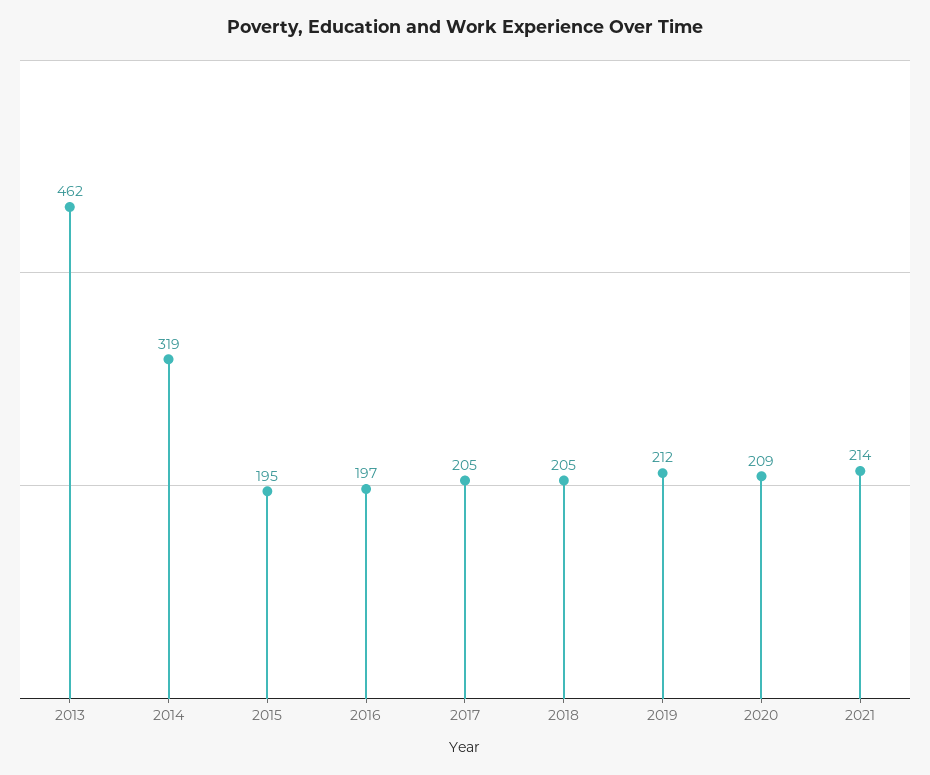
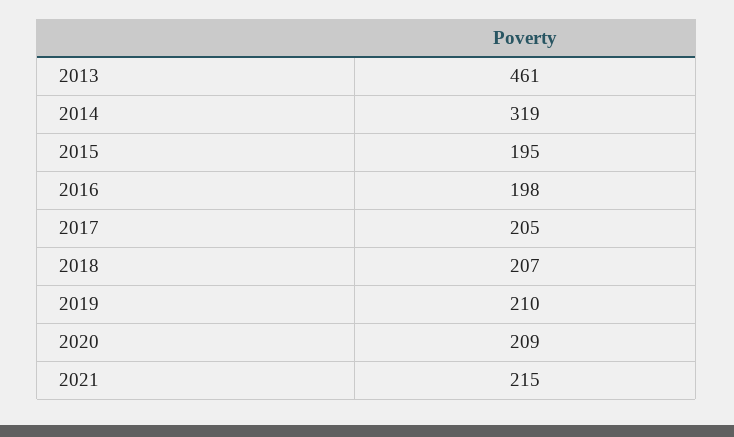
  {
-   "2013": 462,
+   "2013": 461,
    "2014": 319,
    "2015": 195,
-   "2016": 197,
+   "2016": 198,
    "2017": 205,
-   "2018": 205,
+   "2018": 207,
-   "2019": 212,
+   "2019": 210,
    "2020": 209,
-   "2021": 214
+   "2021": 215
  }

